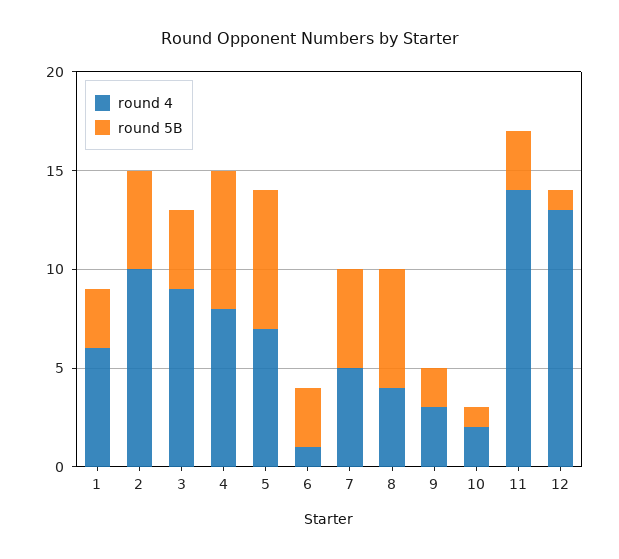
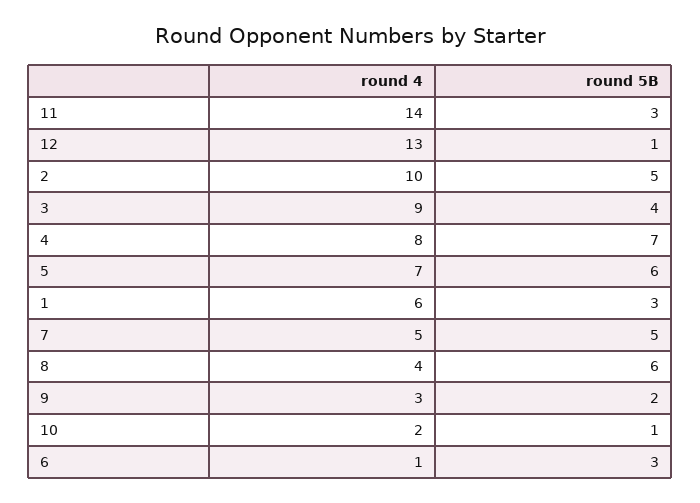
  {
    "round 4": {
      "1": 6,
      "2": 10,
      "3": 9,
      "4": 8,
      "5": 7,
      "6": 1,
      "7": 5,
      "8": 4,
      "9": 3,
      "10": 2,
      "11": 14,
      "12": 13
    },
    "round 5B": {
      "1": 3,
      "2": 5,
      "3": 4,
      "4": 7,
-     "5": 7,
+     "5": 6,
      "6": 3,
      "7": 5,
      "8": 6,
      "9": 2,
      "10": 1,
      "11": 3,
      "12": 1
    }
  }

